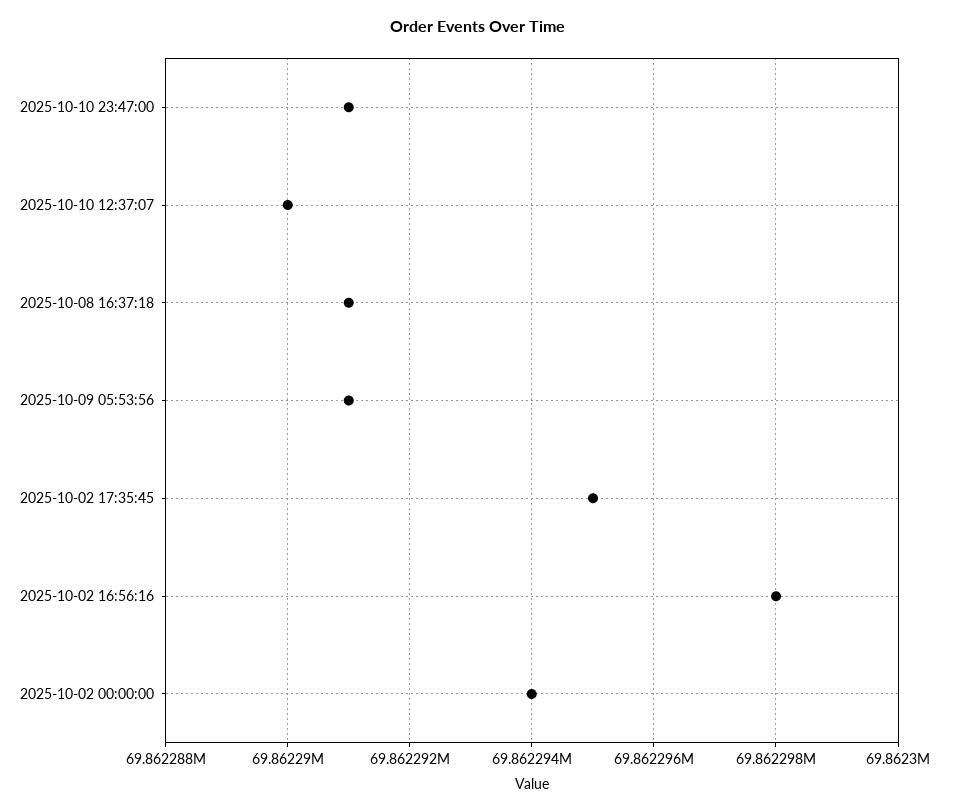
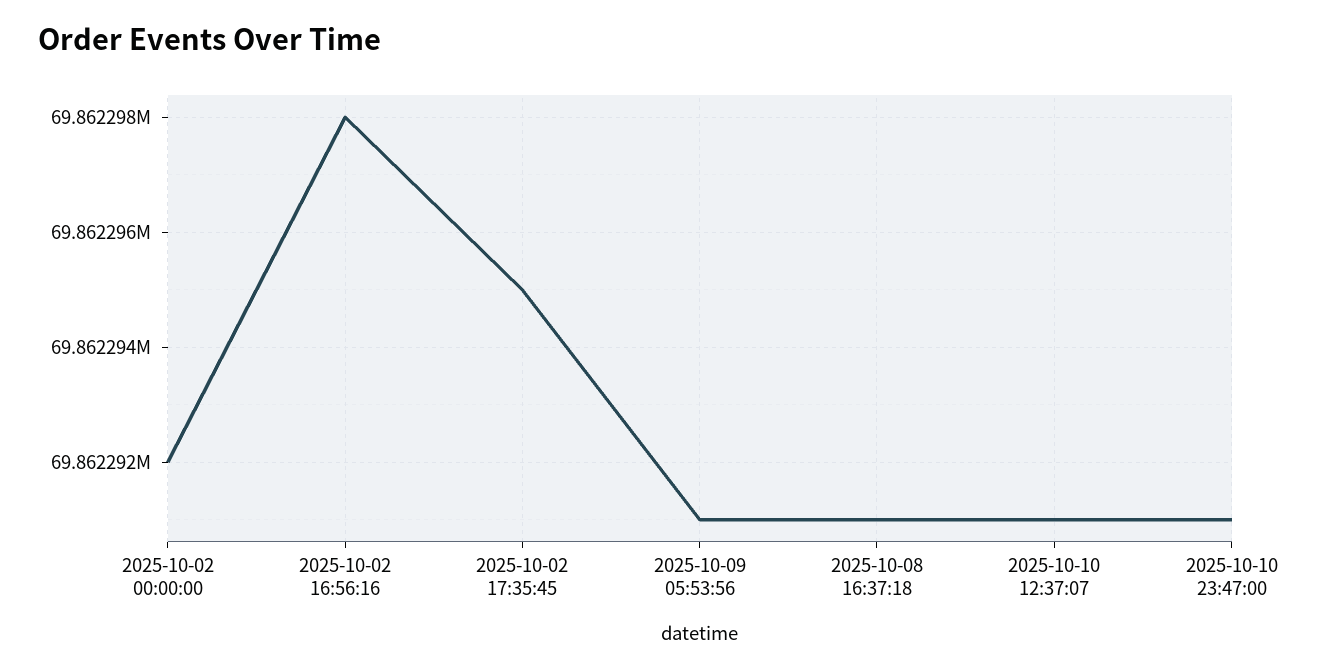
  {
    "2025-10-10 23:47:00": 69862291,
-   "2025-10-10 12:37:07": 69862290,
+   "2025-10-10 12:37:07": 69862291,
    "2025-10-08 16:37:18": 69862291,
    "2025-10-09 05:53:56": 69862291,
    "2025-10-02 17:35:45": 69862295,
    "2025-10-02 16:56:16": 69862298,
-   "2025-10-02 00:00:00": 69862294
+   "2025-10-02 00:00:00": 69862292
  }

